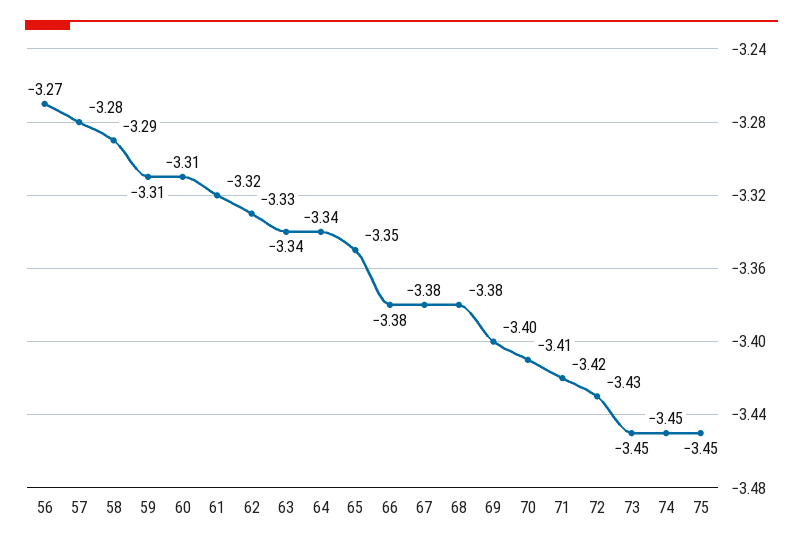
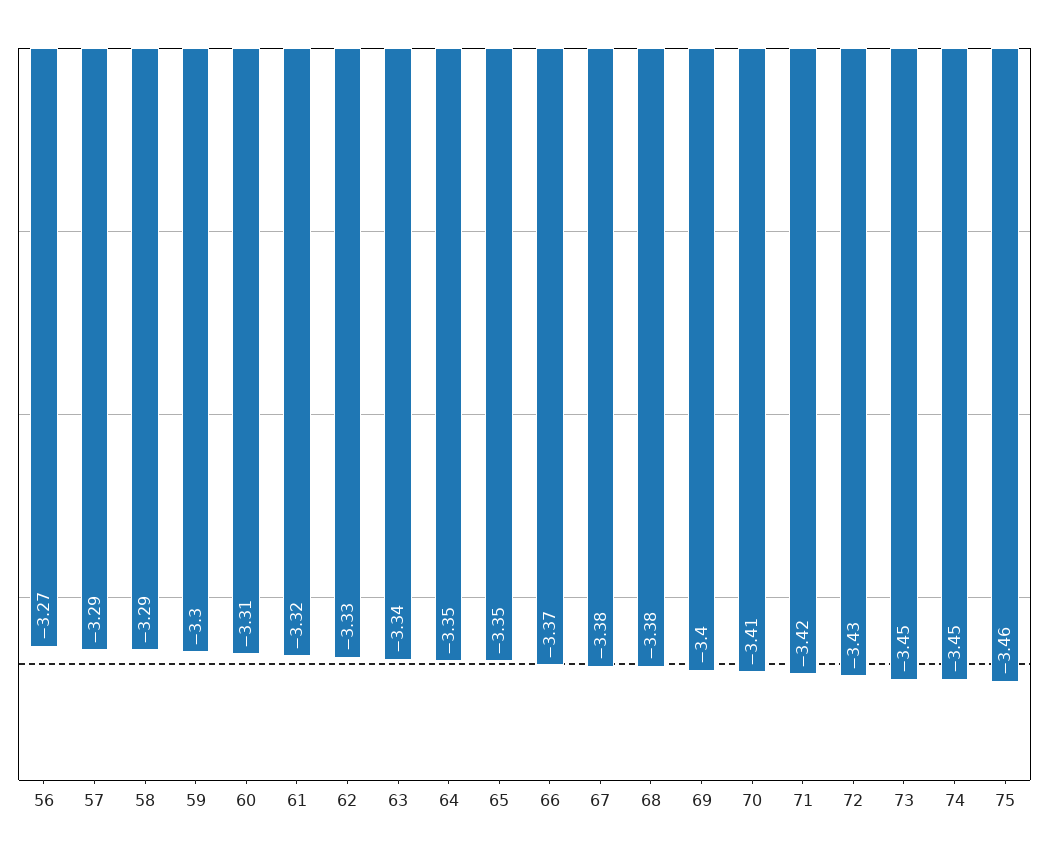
  {
    "56": -3.27,
-   "57": -3.28,
+   "57": -3.29,
    "58": -3.29,
-   "59": -3.31,
+   "59": -3.3,
    "60": -3.31,
    "61": -3.32,
    "62": -3.33,
    "63": -3.34,
-   "64": -3.34,
+   "64": -3.35,
    "65": -3.35,
-   "66": -3.38,
+   "66": -3.37,
    "67": -3.38,
    "68": -3.38,
    "69": -3.4,
    "70": -3.41,
    "71": -3.42,
    "72": -3.43,
    "73": -3.45,
    "74": -3.45,
-   "75": -3.45
+   "75": -3.46
  }

